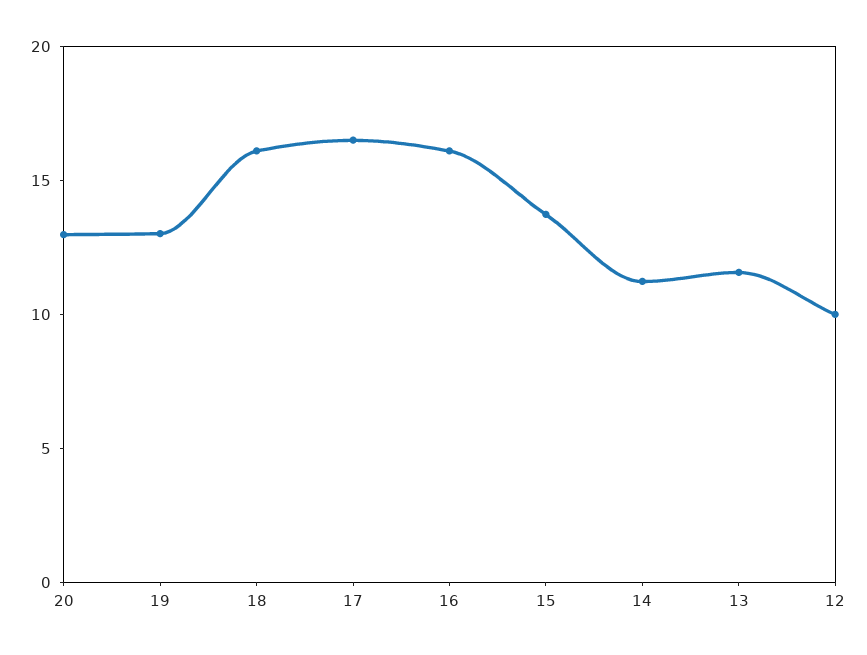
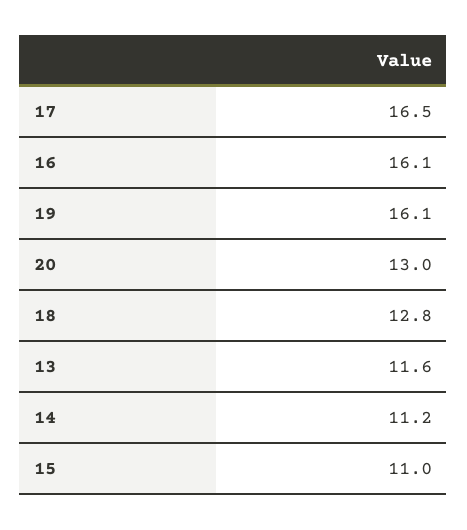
  {
    "20": 13,
-   "19": 13,
+   "19": 16.1,
-   "18": 16,
+   "18": 12.8,
    "17": 16.5,
    "16": 16.1,
-   "15": 14,
+   "15": 11,
    "14": 11.2,
-   "13": 11.6,
+   "13": 11.6
-   "12": 10
  }

